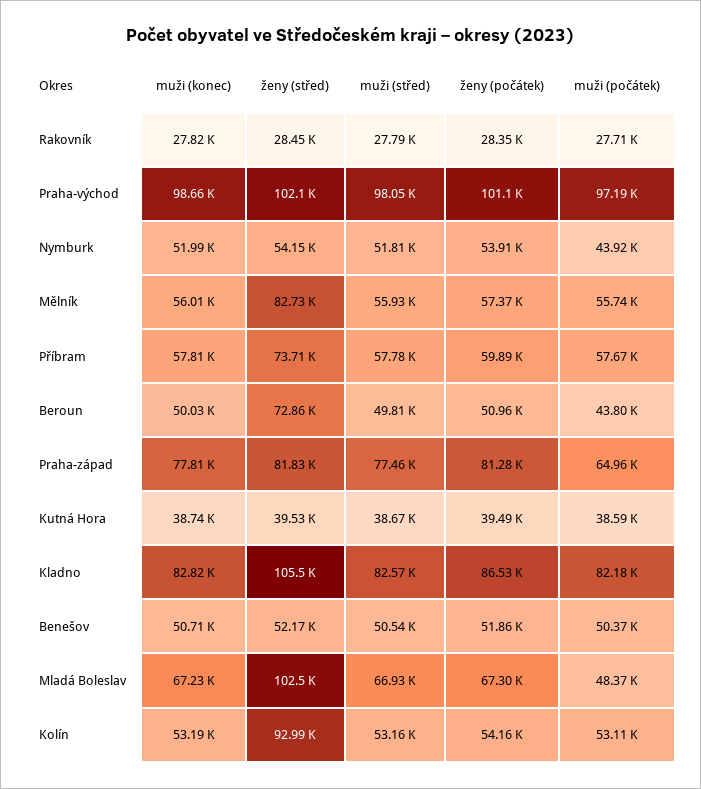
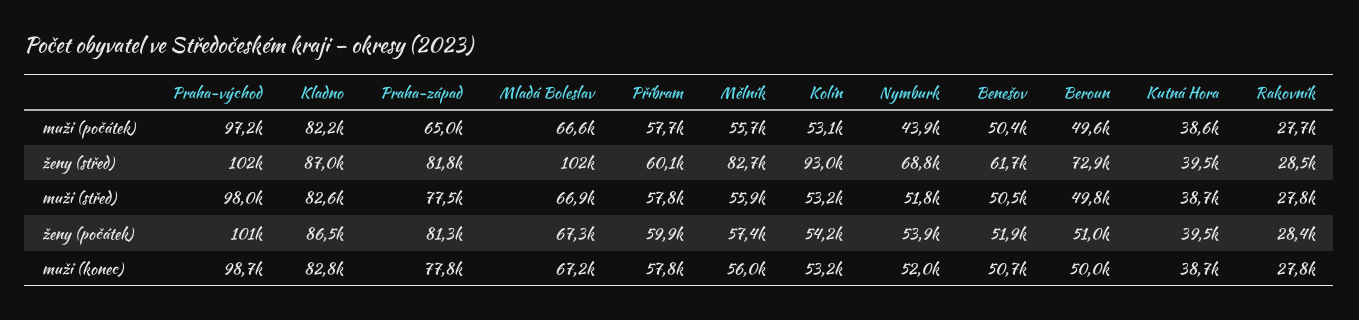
  {
    "muži (konec)": {
      "Rakovník": 27820,
      "Praha-východ": 98660,
      "Nymburk": 51990,
      "Mělník": 56010,
      "Příbram": 57810,
      "Beroun": 50030,
      "Praha-západ": 77810,
      "Kutná Hora": 38740,
      "Kladno": 82820,
      "Benešov": 50710,
      "Mladá Boleslav": 67230,
      "Kolín": 53190
    },
    "ženy (střed)": {
      "Rakovník": 28450,
      "Praha-východ": 102100,
-     "Nymburk": 54150,
+     "Nymburk": 68800,
      "Mělník": 82730,
-     "Příbram": 73710,
+     "Příbram": 60100,
      "Beroun": 72860,
      "Praha-západ": 81830,
      "Kutná Hora": 39530,
-     "Kladno": 105500,
+     "Kladno": 87000,
-     "Benešov": 52170,
+     "Benešov": 61700,
      "Mladá Boleslav": 102500,
      "Kolín": 92990
    },
    "muži (střed)": {
      "Rakovník": 27790,
      "Praha-východ": 98050,
      "Nymburk": 51810,
      "Mělník": 55930,
      "Příbram": 57780,
      "Beroun": 49810,
      "Praha-západ": 77460,
      "Kutná Hora": 38670,
      "Kladno": 82570,
      "Benešov": 50540,
      "Mladá Boleslav": 66930,
      "Kolín": 53160
    },
    "ženy (počátek)": {
      "Rakovník": 28350,
      "Praha-východ": 101100,
      "Nymburk": 53910,
      "Mělník": 57370,
      "Příbram": 59890,
      "Beroun": 50960,
      "Praha-západ": 81280,
      "Kutná Hora": 39490,
      "Kladno": 86530,
      "Benešov": 51860,
      "Mladá Boleslav": 67300,
      "Kolín": 54160
    },
    "muži (počátek)": {
      "Rakovník": 27710,
      "Praha-východ": 97190,
      "Nymburk": 43920,
      "Mělník": 55740,
      "Příbram": 57670,
-     "Beroun": 43800,
+     "Beroun": 49600,
      "Praha-západ": 64960,
      "Kutná Hora": 38590,
      "Kladno": 82180,
      "Benešov": 50370,
-     "Mladá Boleslav": 48370,
+     "Mladá Boleslav": 66600,
      "Kolín": 53110
    }
  }

